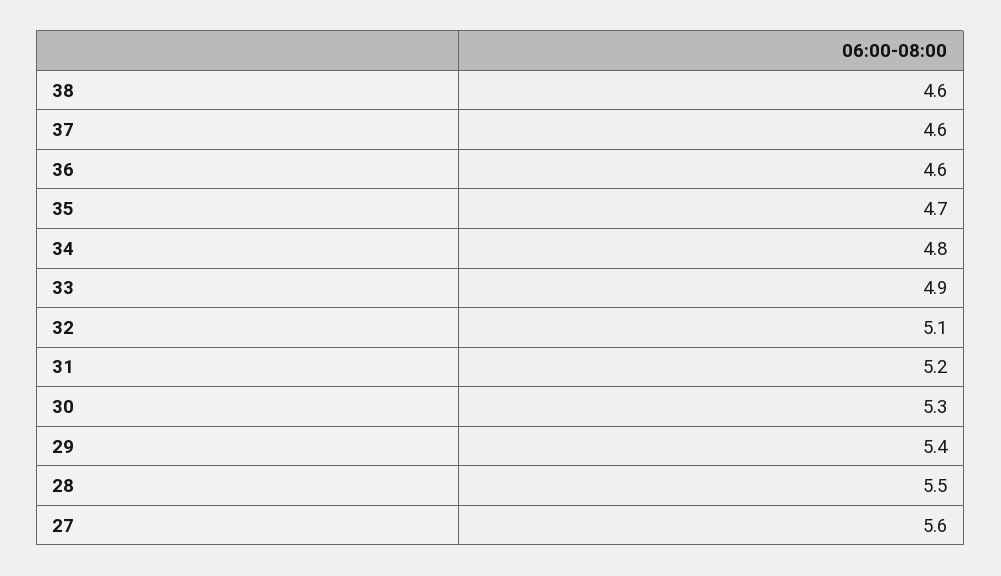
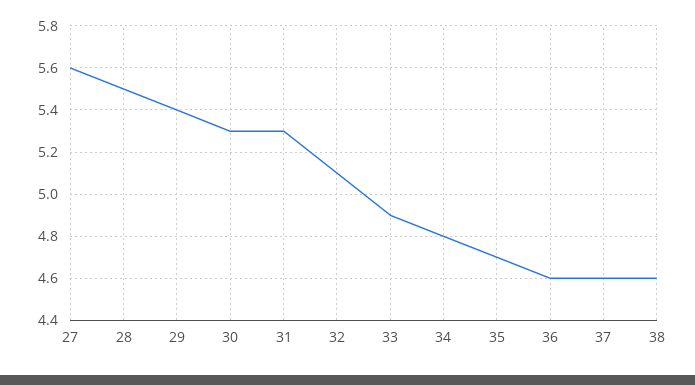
  {
    "38": 4.6,
    "37": 4.6,
    "36": 4.6,
    "35": 4.7,
    "34": 4.8,
    "33": 4.9,
    "32": 5.1,
-   "31": 5.2,
+   "31": 5.3,
    "30": 5.3,
    "29": 5.4,
    "28": 5.5,
    "27": 5.6
  }

